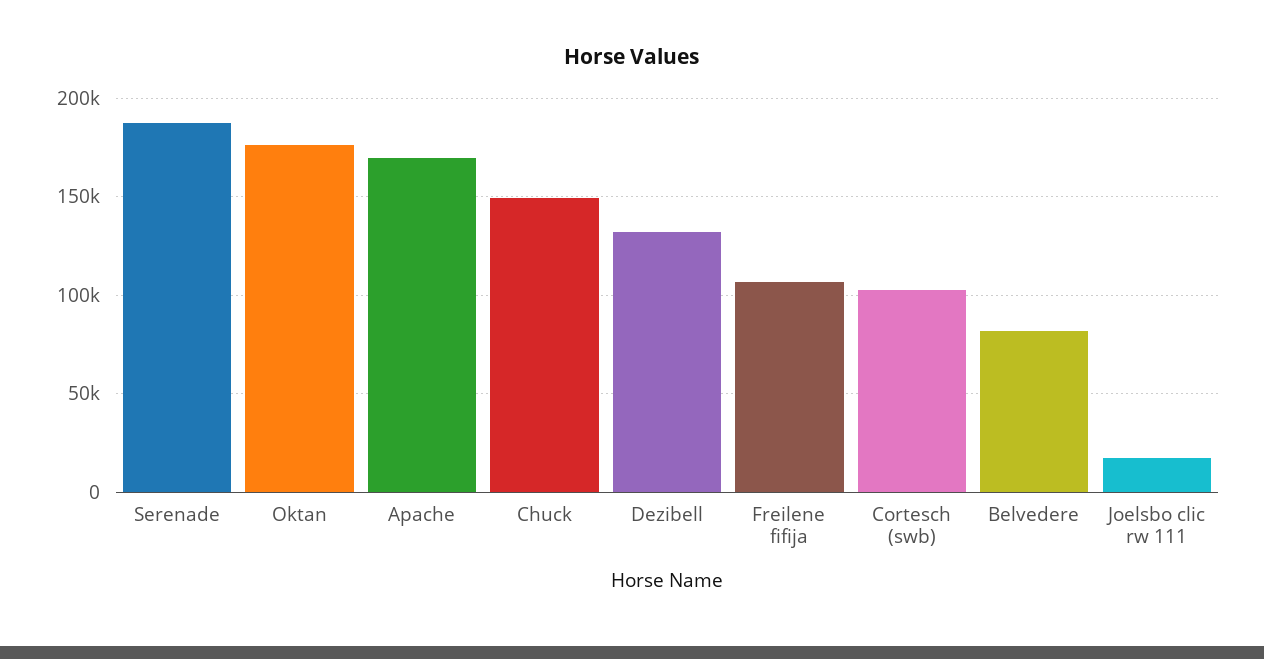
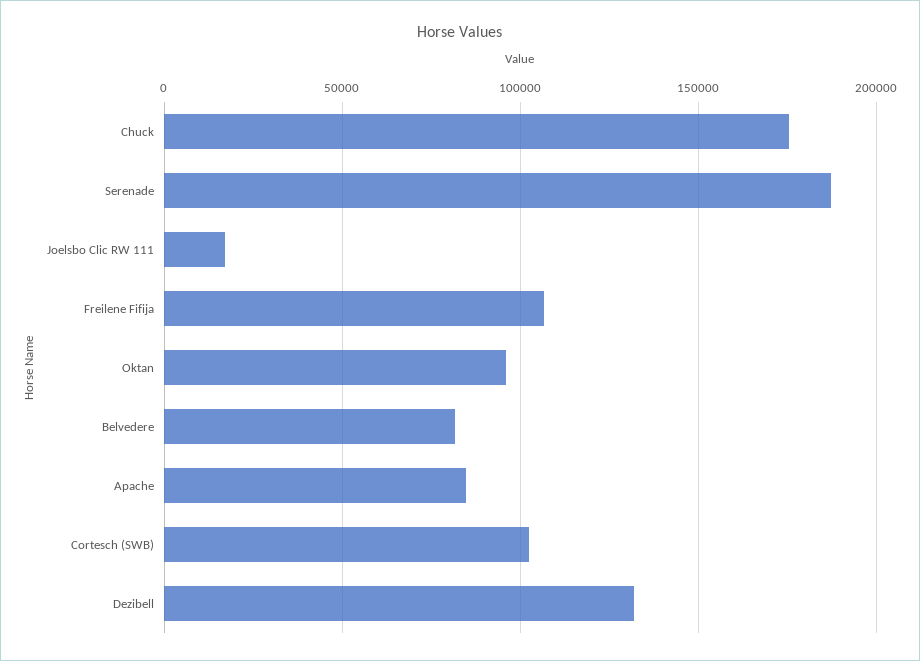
  {
    "Serenade": 185000,
-   "Oktan": 175000,
+   "Oktan": 95000,
-   "Apache": 170000,
+   "Apache": 85000,
-   "Chuck": 150000,
+   "Chuck": 175000,
    "Dezibell": 130000,
    "Freilene fifija": 105000,
    "Cortesch (swb)": 105000,
    "Belvedere": 80000,
    "Joelsbo clic rw 111": 15000
  }

